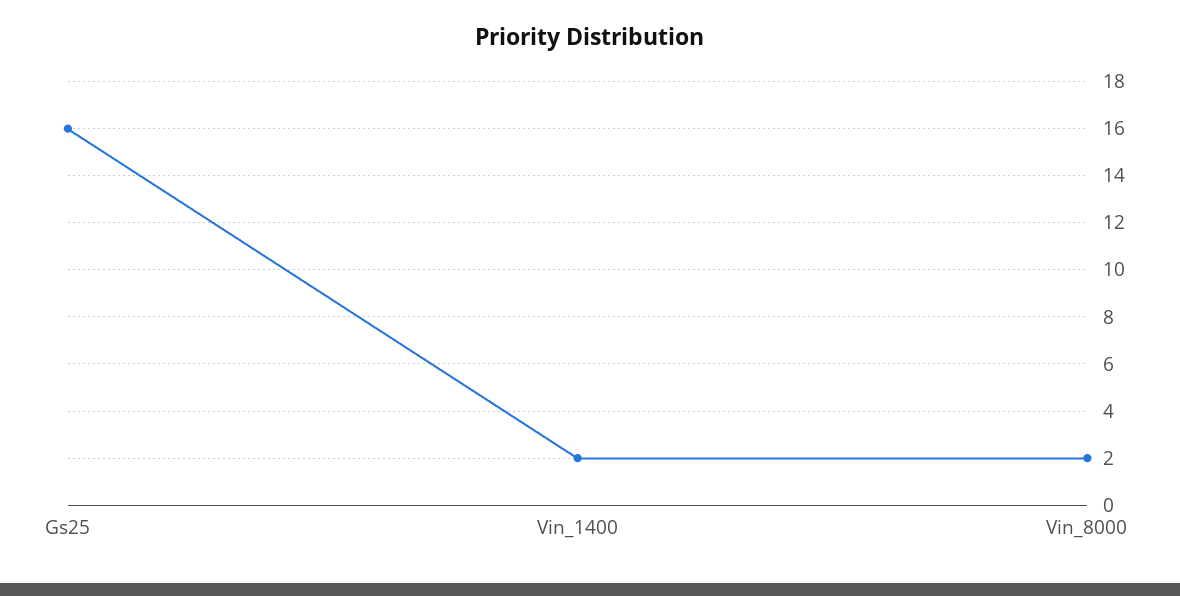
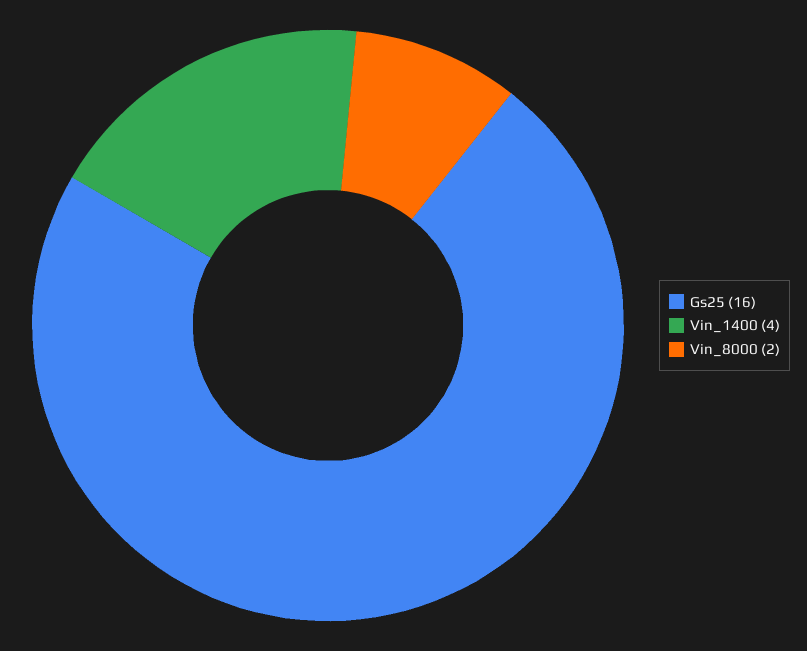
  {
    "Gs25": 16,
-   "Vin_1400": 2,
+   "Vin_1400": 4,
    "Vin_8000": 2
  }

